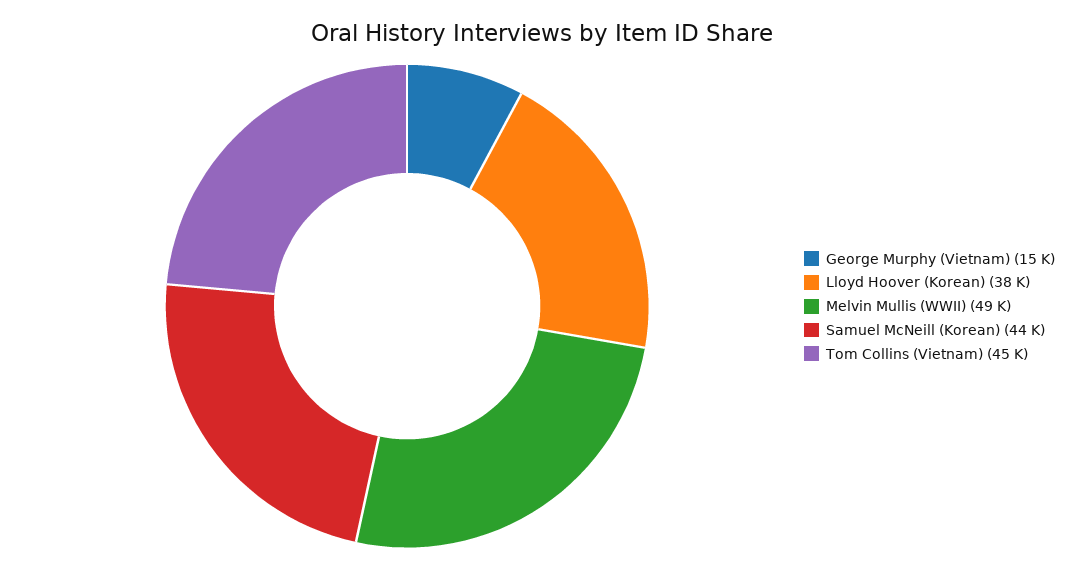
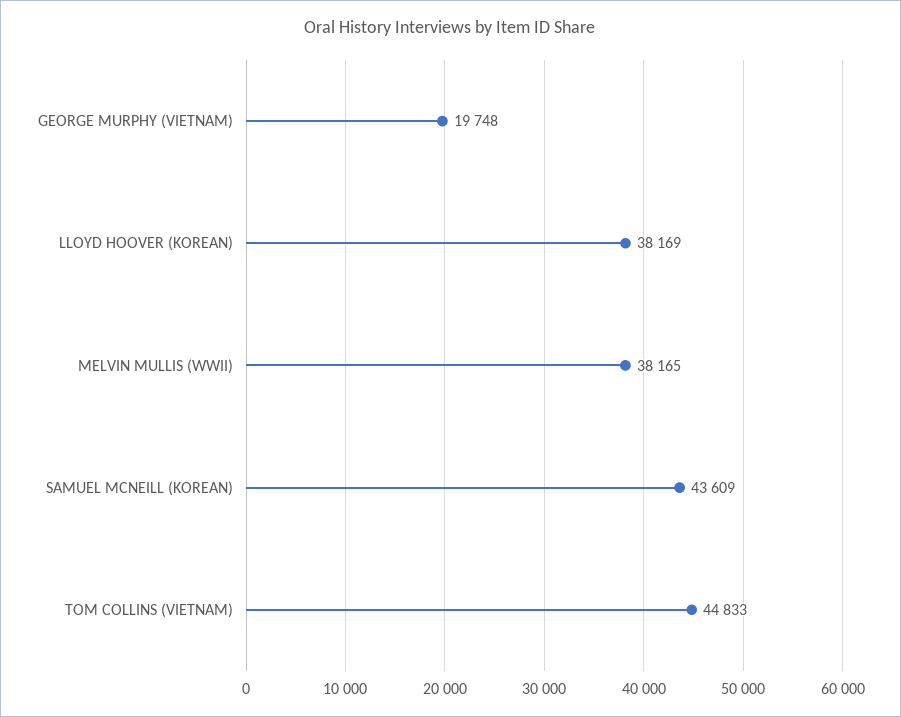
  {
-   "George Murphy (Vietnam)": 15000,
+   "George Murphy (Vietnam)": 19748,
    "Lloyd Hoover (Korean)": 38169,
-   "Melvin Mullis (WWII)": 49000,
+   "Melvin Mullis (WWII)": 38165,
    "Samuel McNeill (Korean)": 43609,
    "Tom Collins (Vietnam)": 44833
  }

